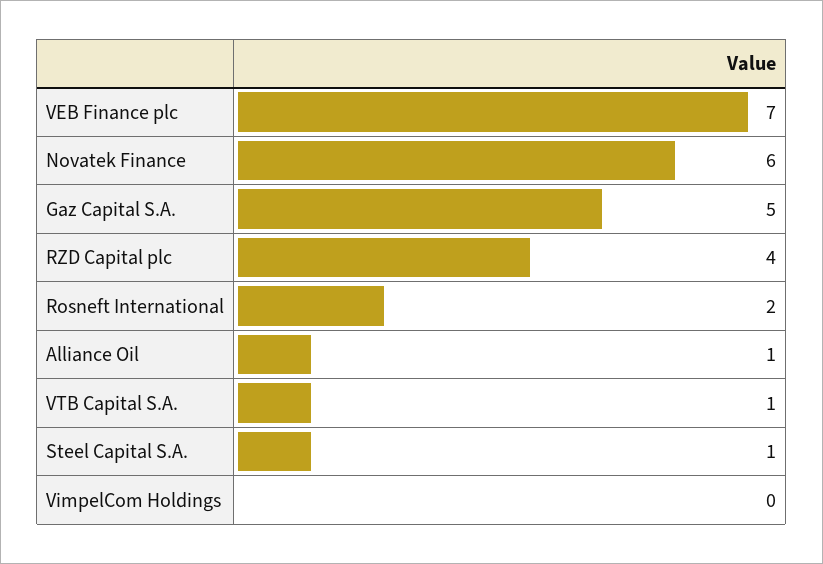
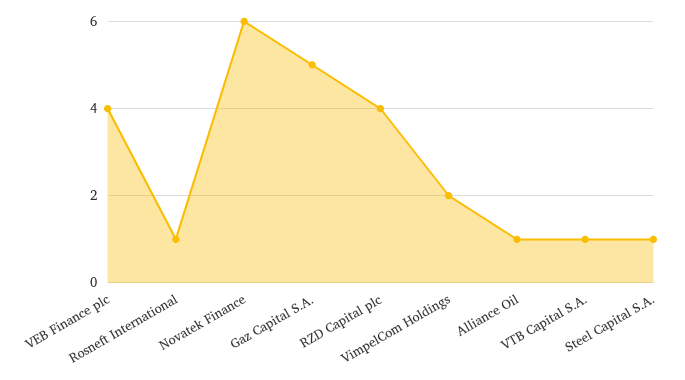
  {
-   "VEB Finance plc": 7,
+   "VEB Finance plc": 4,
    "Novatek Finance": 6,
    "Gaz Capital S.A.": 5,
    "RZD Capital plc": 4,
-   "Rosneft International": 2,
+   "Rosneft International": 1,
    "Alliance Oil": 1,
    "VTB Capital S.A.": 1,
    "Steel Capital S.A.": 1,
-   "VimpelCom Holdings": 0
+   "VimpelCom Holdings": 2
  }

